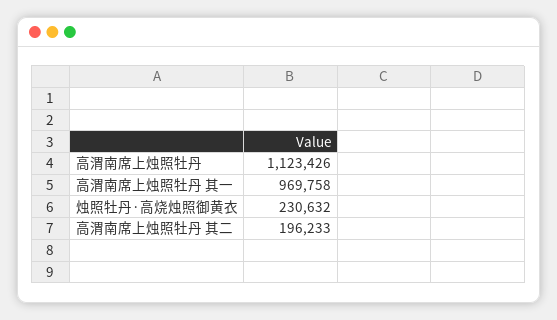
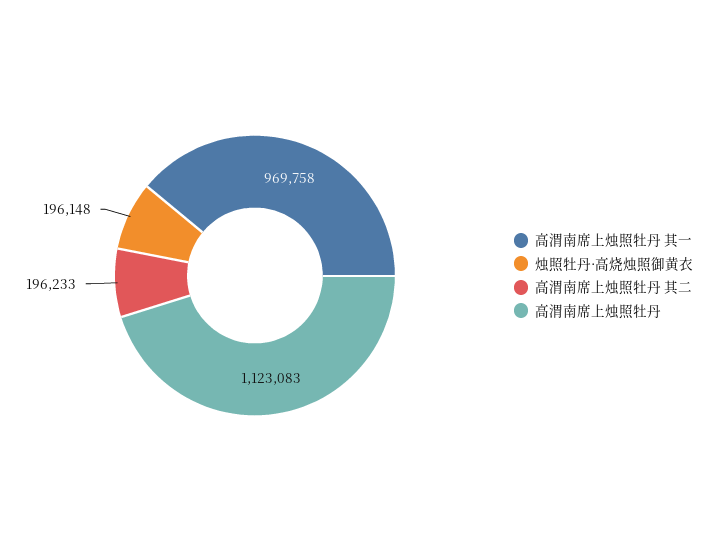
  {
-   "高渭南席上烛照牡丹": 1123426,
+   "高渭南席上烛照牡丹": 1123083,
    "高渭南席上烛照牡丹 其一": 969758,
-   "烛照牡丹·高烧烛照御黄衣": 230632,
+   "烛照牡丹·高烧烛照御黄衣": 196148,
    "高渭南席上烛照牡丹 其二": 196233
  }

